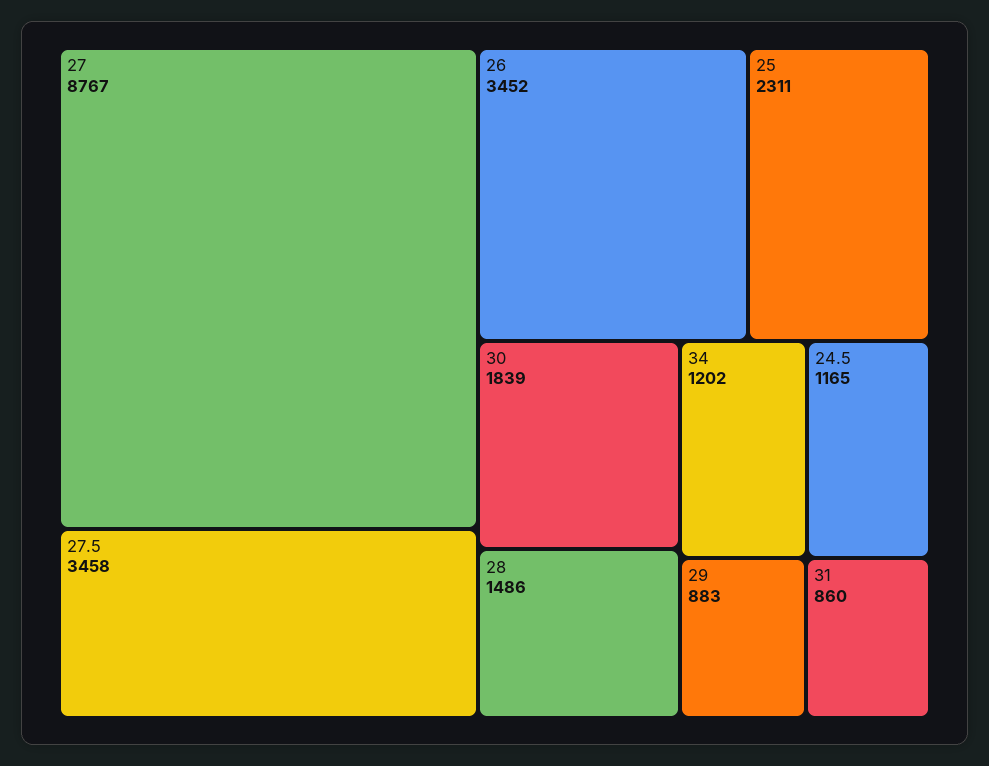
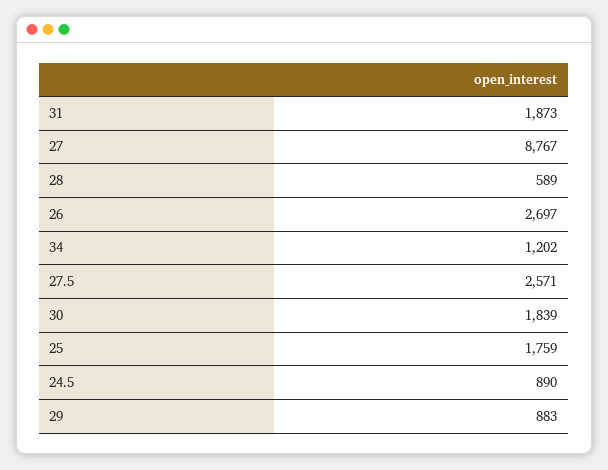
  {
    "27": 8767,
-   "27.5": 3458,
+   "27.5": 2571,
-   "26": 3452,
+   "26": 2697,
-   "25": 2311,
+   "25": 1759,
    "30": 1839,
-   "28": 1486,
+   "28": 589,
    "34": 1202,
-   "24.5": 1165,
+   "24.5": 890,
    "29": 883,
-   "31": 860
+   "31": 1873
  }

